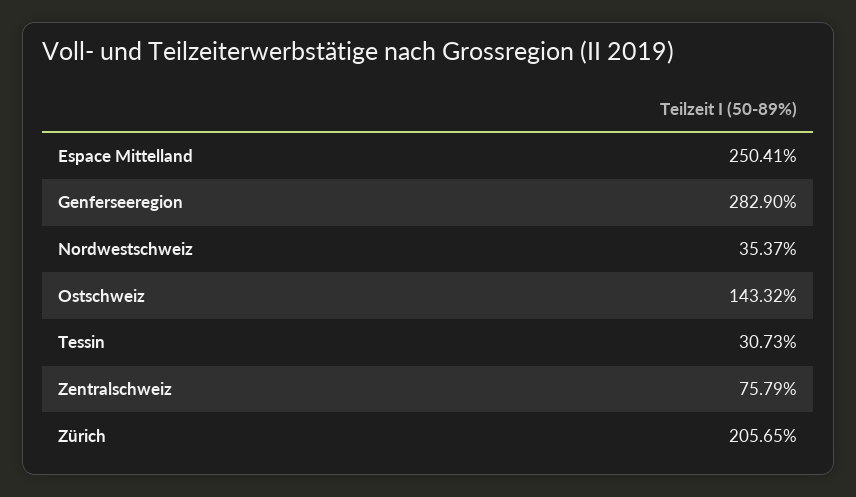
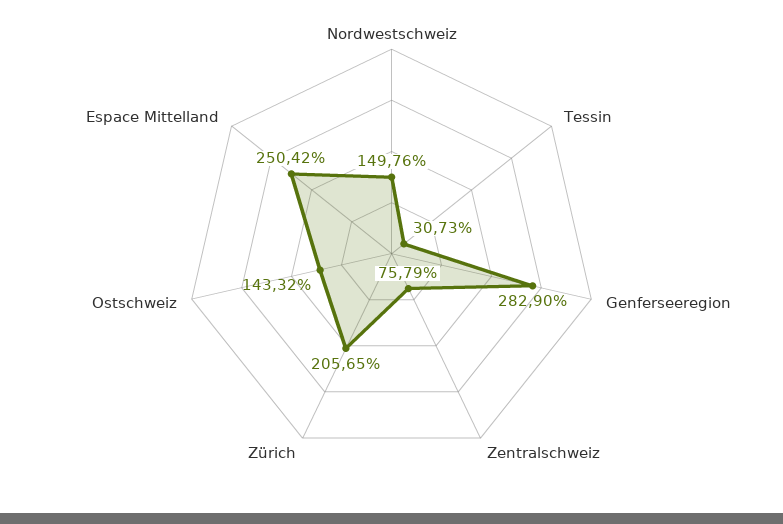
  {
-   "Espace Mittelland": 250.41,
+   "Espace Mittelland": 250.42,
    "Genferseeregion": 282.9,
-   "Nordwestschweiz": 35.37,
+   "Nordwestschweiz": 149.76,
    "Ostschweiz": 143.32,
    "Tessin": 30.73,
    "Zentralschweiz": 75.79,
    "Zürich": 205.65
  }

